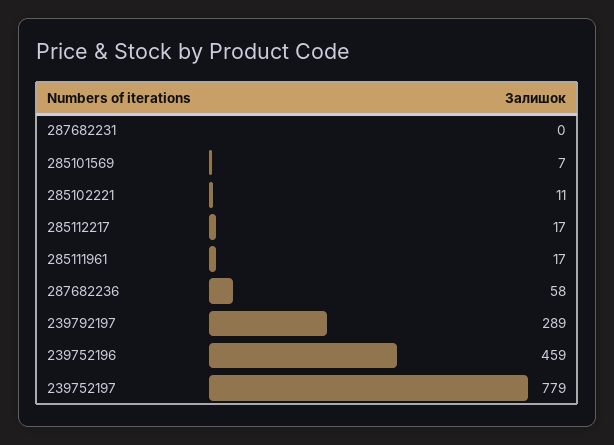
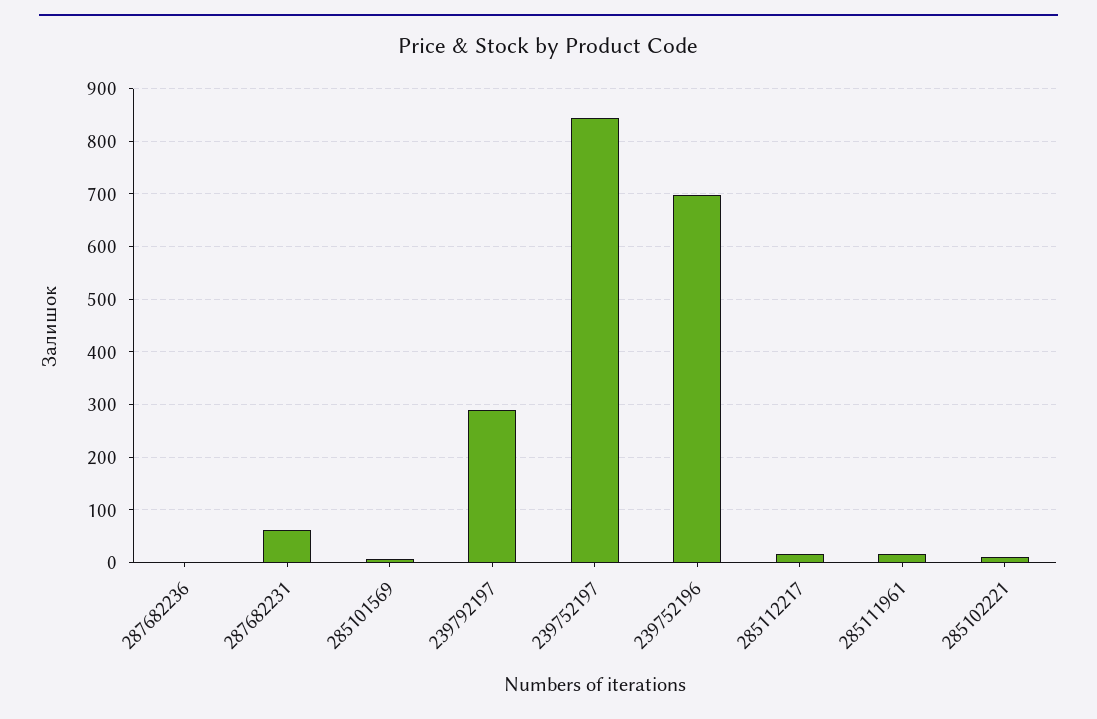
  {
-   "287682231": 0,
+   "287682231": 60,
    "285101569": 7,
    "285102221": 11,
    "285112217": 17,
    "285111961": 17,
-   "287682236": 58,
+   "287682236": 0,
    "239792197": 289,
-   "239752196": 459,
+   "239752196": 700,
-   "239752197": 779
+   "239752197": 840
  }

